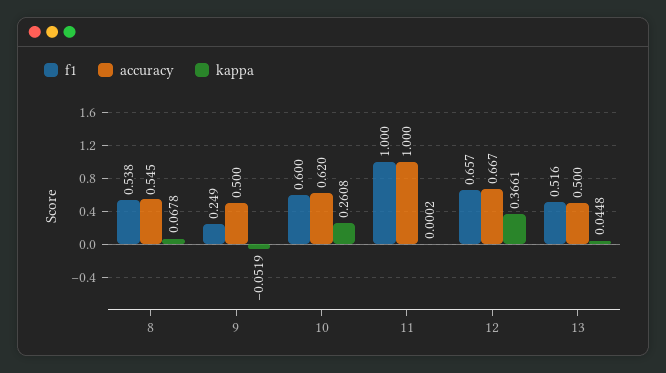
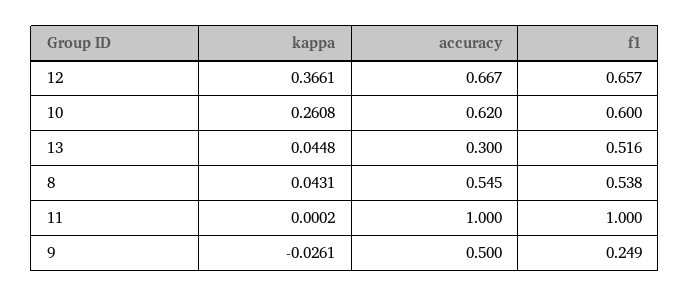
  {
    "f1": {
      "8": 0.538,
      "9": 0.249,
      "10": 0.6,
      "11": 1,
      "12": 0.657,
      "13": 0.516
    },
    "accuracy": {
      "8": 0.545,
      "9": 0.5,
      "10": 0.62,
      "11": 1,
      "12": 0.667,
-     "13": 0.5
+     "13": 0.3
    },
    "kappa": {
-     "8": 0.0678,
+     "8": 0.0431,
-     "9": -0.0519,
+     "9": -0.0261,
      "10": 0.2608,
      "11": 0.0002,
      "12": 0.3661,
      "13": 0.0448
    }
  }

